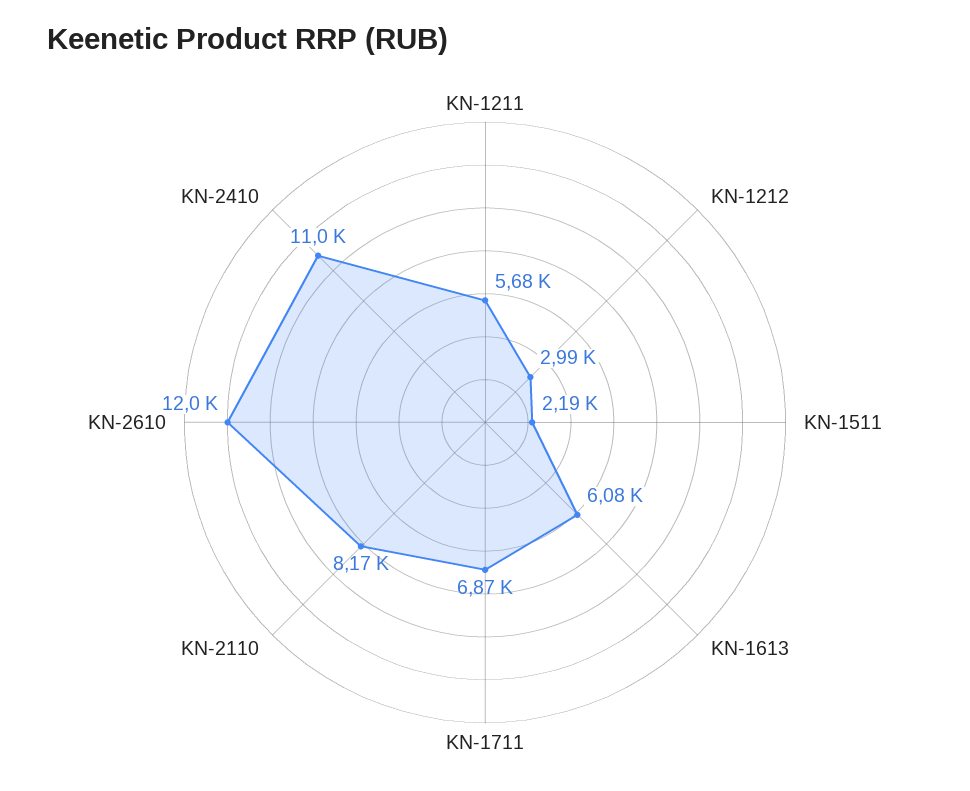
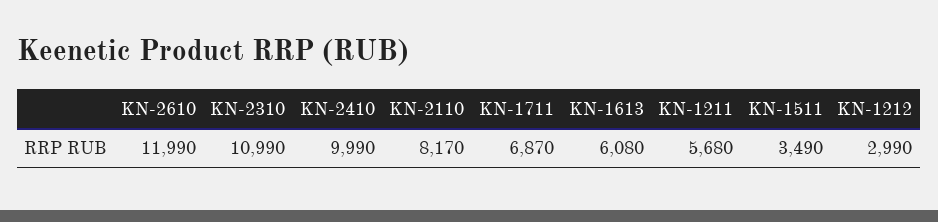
  {
    "KN-1211": 5680,
    "KN-1212": 2990,
-   "KN-1511": 2190,
+   "KN-1511": 3490,
    "KN-1613": 6080,
    "KN-1711": 6870,
    "KN-2110": 8170,
    "KN-2610": 11990,
-   "KN-2410": 11000
+   "KN-2410": 9990,
+   "KN-2310": 10990
  }

